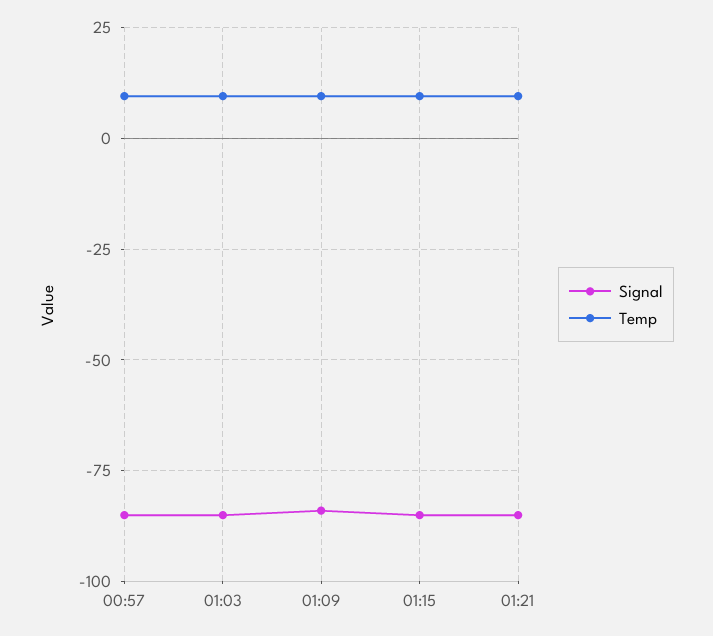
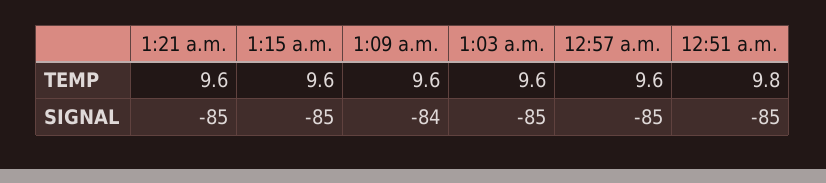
  {
    "Signal": {
      "00:57": -85,
      "01:03": -85,
      "01:09": -84,
      "01:15": -85,
-     "01:21": -85
+     "01:21": -85,
+     "12:51 a.m.": -85
    },
    "Temp": {
      "00:57": 9.6,
      "01:03": 9.6,
      "01:09": 9.6,
      "01:15": 9.6,
-     "01:21": 9.6
+     "01:21": 9.6,
+     "12:51 a.m.": 9.8
    }
  }

